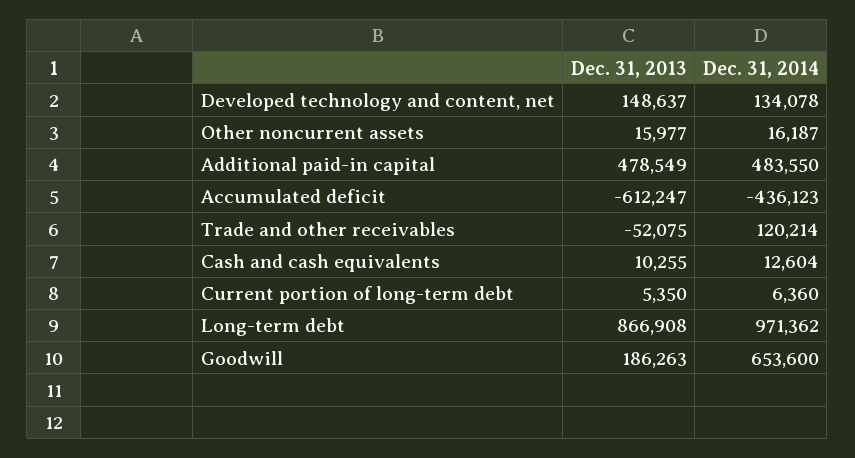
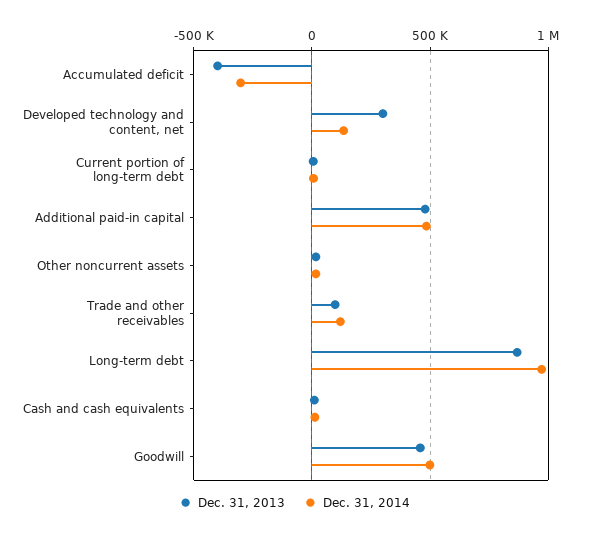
  {
    "Dec. 31, 2013": {
-     "Developed technology and content, net": 148637,
+     "Developed technology and content, net": 300000,
      "Other noncurrent assets": 15977,
      "Additional paid-in capital": 478549,
-     "Accumulated deficit": -612247,
+     "Accumulated deficit": -400000,
-     "Trade and other receivables": -52075,
+     "Trade and other receivables": 100000,
      "Cash and cash equivalents": 10255,
      "Current portion of long-term debt": 5350,
      "Long-term debt": 866908,
-     "Goodwill": 186263
+     "Goodwill": 450000
    },
    "Dec. 31, 2014": {
      "Developed technology and content, net": 134078,
      "Other noncurrent assets": 16187,
      "Additional paid-in capital": 483550,
-     "Accumulated deficit": -436123,
+     "Accumulated deficit": -300000,
      "Trade and other receivables": 120214,
      "Cash and cash equivalents": 12604,
      "Current portion of long-term debt": 6360,
      "Long-term debt": 971362,
-     "Goodwill": 653600
+     "Goodwill": 500000
    }
  }

